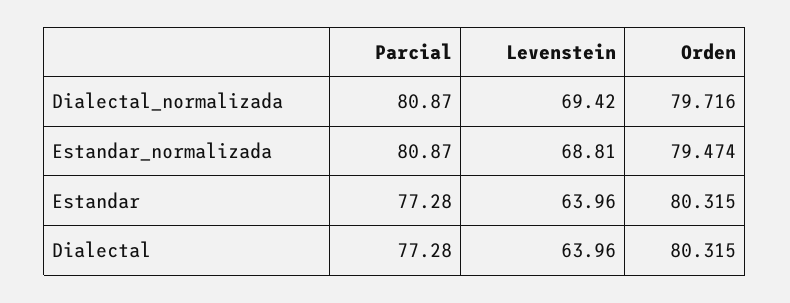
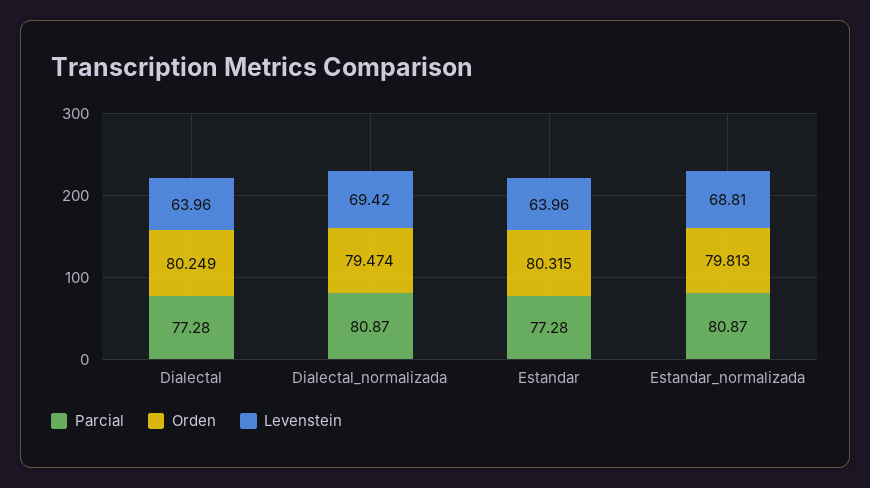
  {
    "Parcial": {
      "Dialectal_normalizada": 80.87,
      "Estandar_normalizada": 80.87,
      "Estandar": 77.28,
      "Dialectal": 77.28
    },
    "Levenstein": {
      "Dialectal_normalizada": 69.42,
      "Estandar_normalizada": 68.81,
      "Estandar": 63.96,
      "Dialectal": 63.96
    },
    "Orden": {
-     "Dialectal_normalizada": 79.716,
+     "Dialectal_normalizada": 79.474,
-     "Estandar_normalizada": 79.474,
+     "Estandar_normalizada": 79.813,
      "Estandar": 80.315,
-     "Dialectal": 80.315
+     "Dialectal": 80.249
    }
  }

